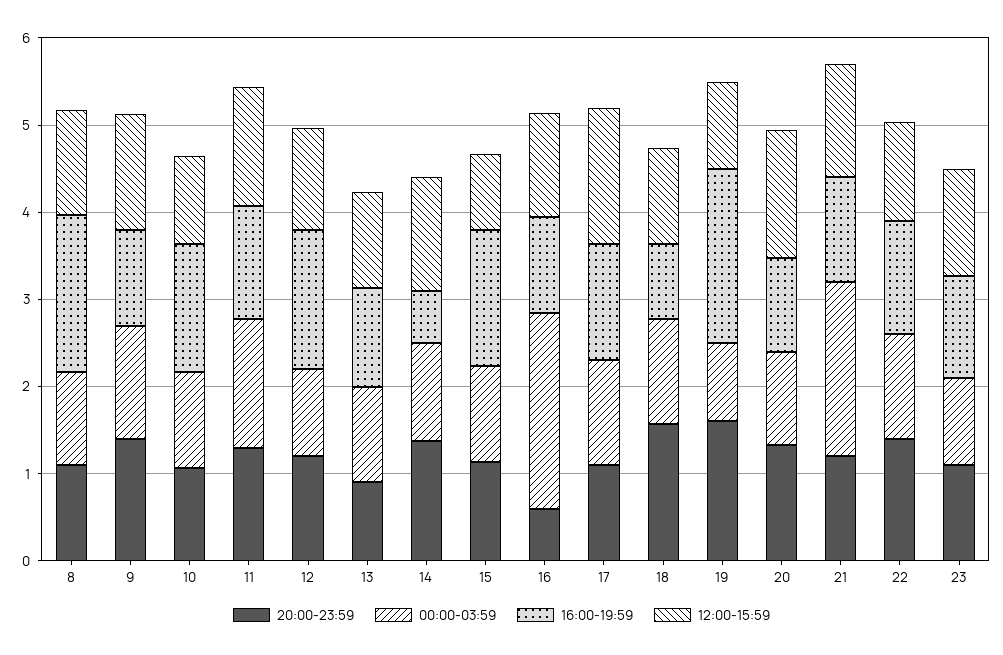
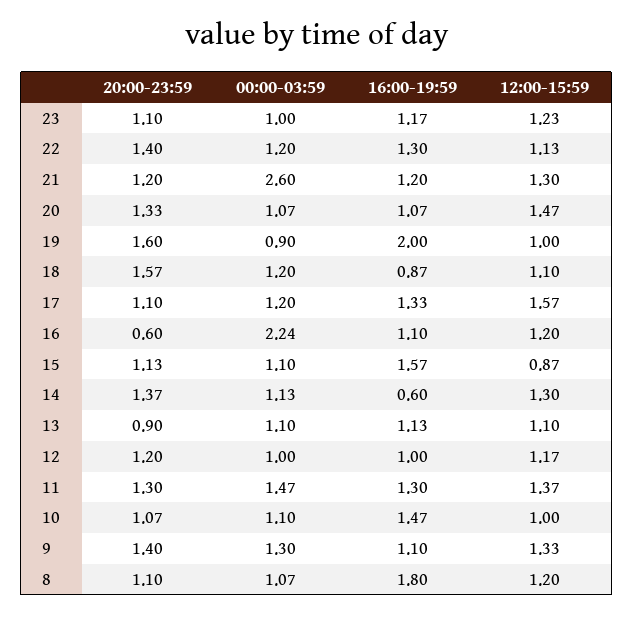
  {
    "20:00-23:59": {
      "8": 1.1,
      "9": 1.4,
      "10": 1.07,
      "11": 1.3,
      "12": 1.2,
      "13": 0.9,
      "14": 1.37,
      "15": 1.13,
      "16": 0.6,
      "17": 1.1,
      "18": 1.57,
      "19": 1.6,
      "20": 1.33,
      "21": 1.2,
      "22": 1.4,
      "23": 1.1
    },
    "00:00-03:59": {
      "8": 1.07,
      "9": 1.3,
      "10": 1.1,
      "11": 1.47,
      "12": 1,
      "13": 1.1,
      "14": 1.13,
      "15": 1.1,
      "16": 2.24,
      "17": 1.2,
      "18": 1.2,
      "19": 0.9,
      "20": 1.07,
-     "21": 2,
+     "21": 2.6,
      "22": 1.2,
      "23": 1
    },
    "16:00-19:59": {
      "8": 1.8,
      "9": 1.1,
      "10": 1.47,
      "11": 1.3,
-     "12": 1.6,
+     "12": 1,
      "13": 1.13,
      "14": 0.6,
      "15": 1.57,
      "16": 1.1,
      "17": 1.33,
      "18": 0.87,
      "19": 2,
      "20": 1.07,
      "21": 1.2,
      "22": 1.3,
      "23": 1.17
    },
    "12:00-15:59": {
      "8": 1.2,
      "9": 1.33,
      "10": 1,
      "11": 1.37,
      "12": 1.17,
      "13": 1.1,
      "14": 1.3,
      "15": 0.87,
      "16": 1.2,
      "17": 1.57,
      "18": 1.1,
      "19": 1,
      "20": 1.47,
      "21": 1.3,
      "22": 1.13,
      "23": 1.23
    }
  }

